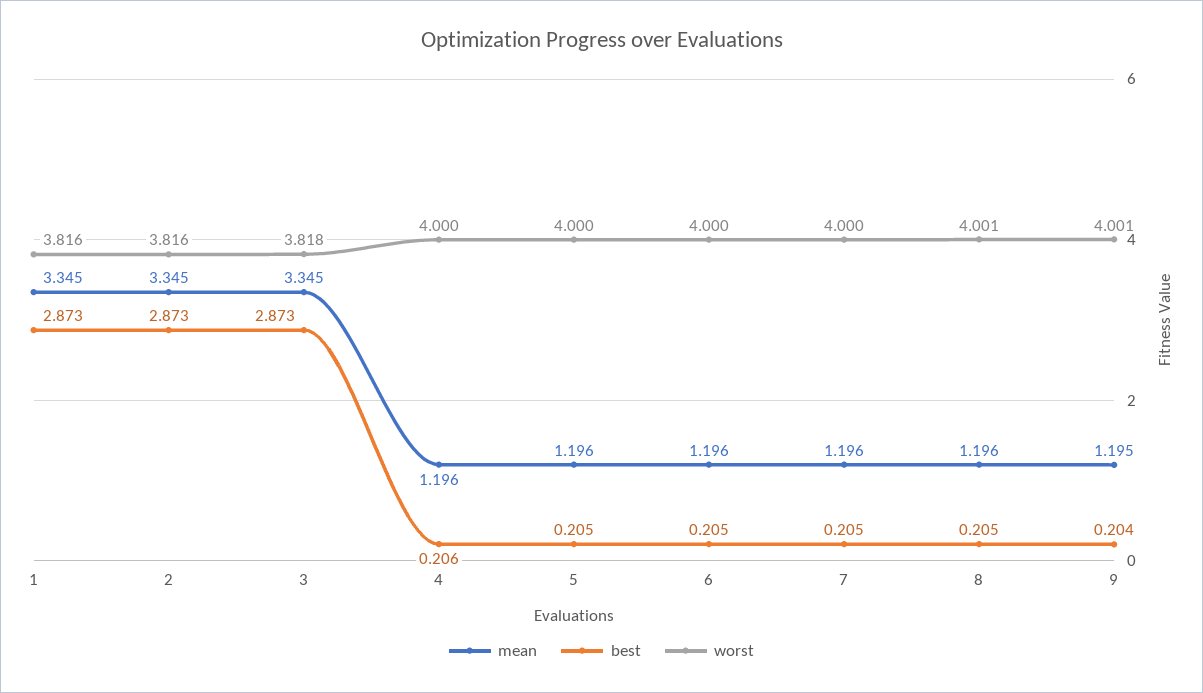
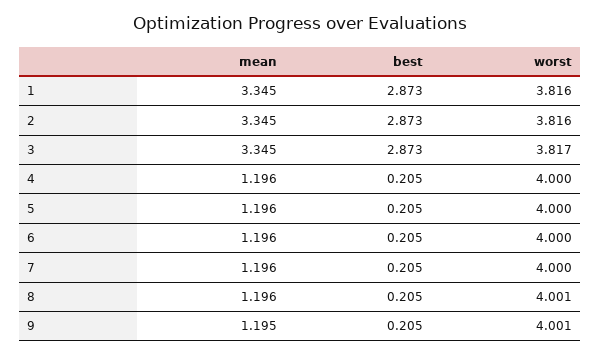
  {
    "mean": {
      "1": 3.345,
      "2": 3.345,
      "3": 3.345,
      "4": 1.196,
      "5": 1.196,
      "6": 1.196,
      "7": 1.196,
      "8": 1.196,
      "9": 1.195
    },
    "best": {
      "1": 2.873,
      "2": 2.873,
      "3": 2.873,
-     "4": 0.206,
+     "4": 0.205,
      "5": 0.205,
      "6": 0.205,
      "7": 0.205,
      "8": 0.205,
-     "9": 0.204
+     "9": 0.205
    },
    "worst": {
      "1": 3.816,
      "2": 3.816,
-     "3": 3.818,
+     "3": 3.817,
      "4": 4,
      "5": 4,
      "6": 4,
      "7": 4,
      "8": 4.001,
      "9": 4.001
    }
  }

